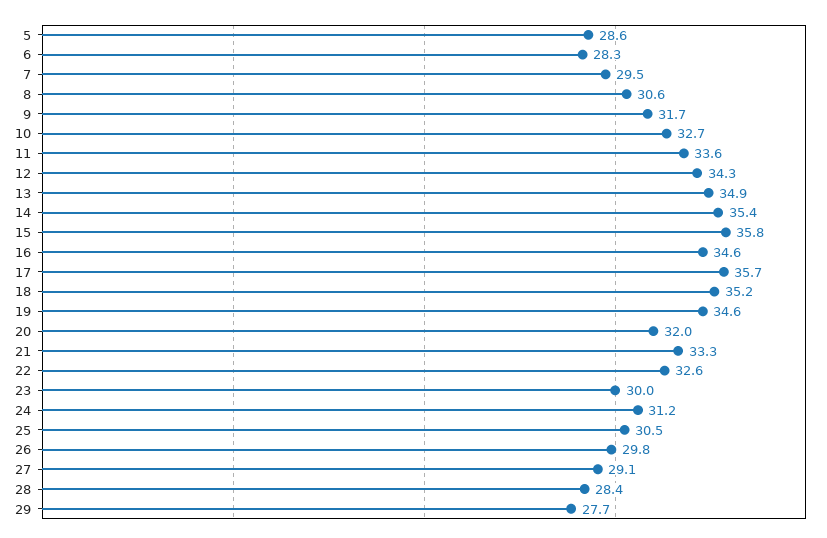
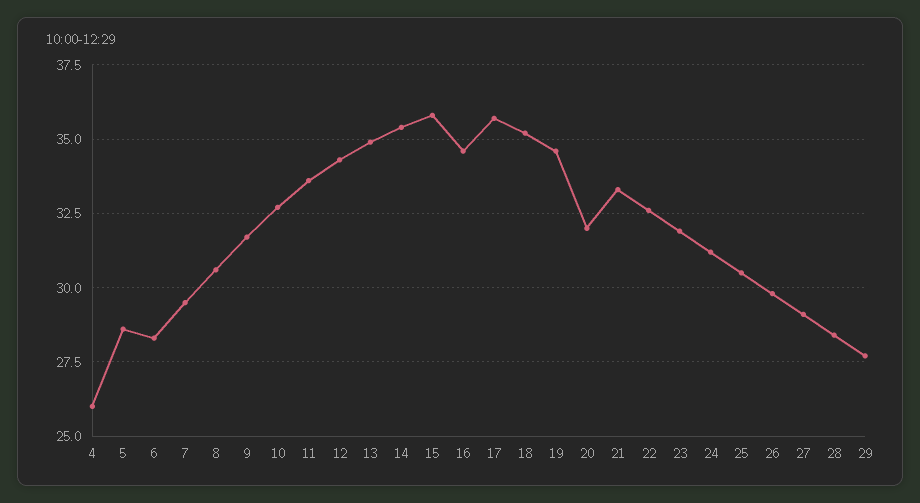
  {
    "5": 28.6,
    "6": 28.3,
    "7": 29.5,
    "8": 30.6,
    "9": 31.7,
    "10": 32.7,
    "11": 33.6,
    "12": 34.3,
    "13": 34.9,
    "14": 35.4,
    "15": 35.8,
    "16": 34.6,
    "17": 35.7,
    "18": 35.2,
    "19": 34.6,
    "20": 32,
    "21": 33.3,
    "22": 32.6,
-   "23": 30,
+   "23": 32,
    "24": 31.2,
    "25": 30.5,
    "26": 29.8,
    "27": 29.1,
    "28": 28.4,
-   "29": 27.7
+   "29": 27.7,
+   "4": 26
  }

